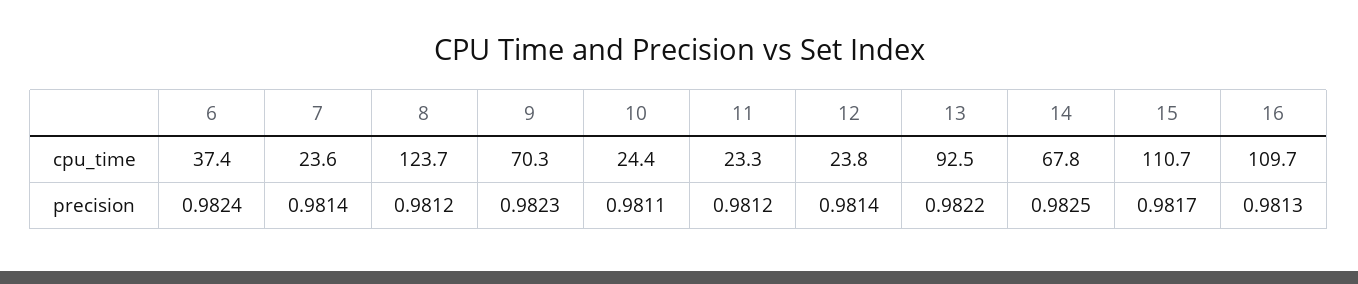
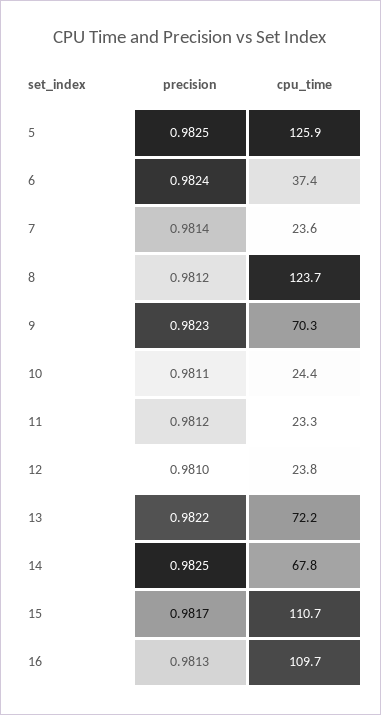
  {
    "6": {
      "cpu_time": 37.4,
      "precision": 0.9824
    },
    "7": {
      "cpu_time": 23.6,
      "precision": 0.9814
    },
    "8": {
      "cpu_time": 123.7,
      "precision": 0.9812
    },
    "9": {
      "cpu_time": 70.3,
      "precision": 0.9823
    },
    "10": {
      "cpu_time": 24.4,
      "precision": 0.9811
    },
    "11": {
      "cpu_time": 23.3,
      "precision": 0.9812
    },
    "12": {
      "cpu_time": 23.8,
-     "precision": 0.9814
+     "precision": 0.981
    },
    "13": {
-     "cpu_time": 92.5,
+     "cpu_time": 72.2,
      "precision": 0.9822
    },
    "14": {
      "cpu_time": 67.8,
      "precision": 0.9825
    },
    "15": {
      "cpu_time": 110.7,
      "precision": 0.9817
    },
    "16": {
      "cpu_time": 109.7,
      "precision": 0.9813
-   }
+   },
+   "5": {
+     "precision": 0.9825,
+     "cpu_time": 125.9
+   }
  }

